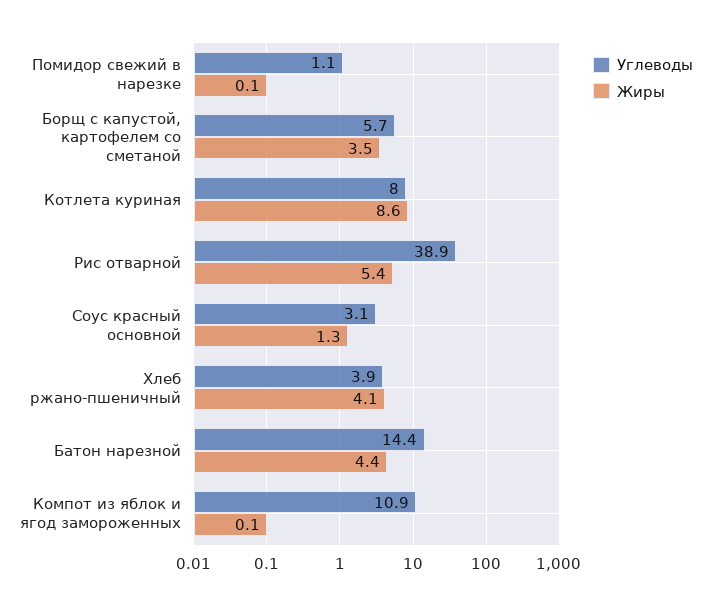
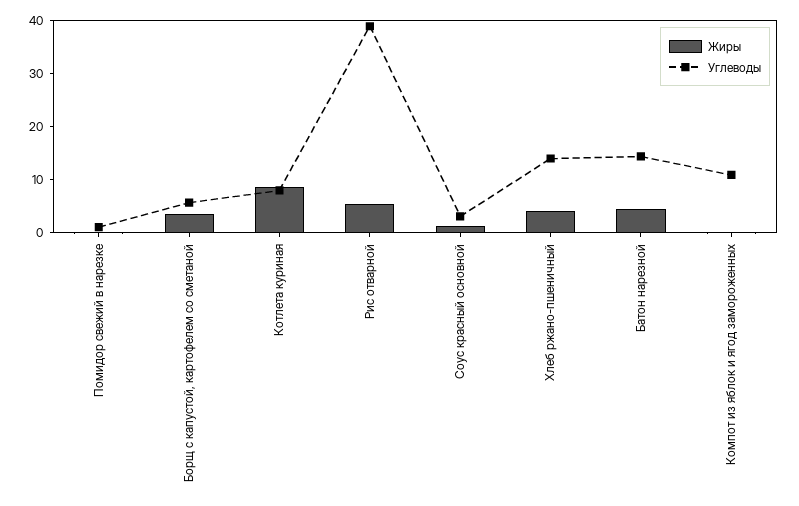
  {
    "Углеводы": {
      "Помидор свежий в нарезке": 1.1,
      "Борщ с капустой, картофелем со сметаной": 5.7,
      "Котлета куриная": 8,
      "Рис отварной": 38.9,
      "Соус красный основной": 3.1,
-     "Хлеб ржано-пшеничный": 3.9,
+     "Хлеб ржано-пшеничный": 14,
      "Батон нарезной": 14.4,
      "Компот из яблок и ягод замороженных": 10.9
    },
    "Жиры": {
      "Помидор свежий в нарезке": 0.1,
      "Борщ с капустой, картофелем со сметаной": 3.5,
      "Котлета куриная": 8.6,
      "Рис отварной": 5.4,
      "Соус красный основной": 1.3,
      "Хлеб ржано-пшеничный": 4.1,
      "Батон нарезной": 4.4,
      "Компот из яблок и ягод замороженных": 0.1
    }
  }

